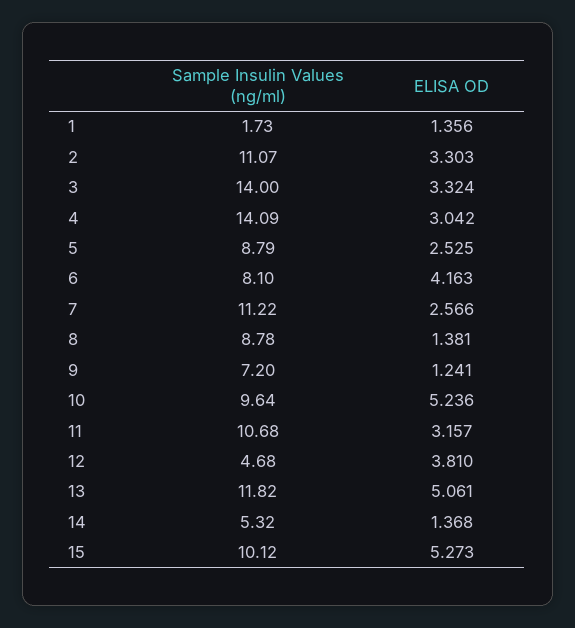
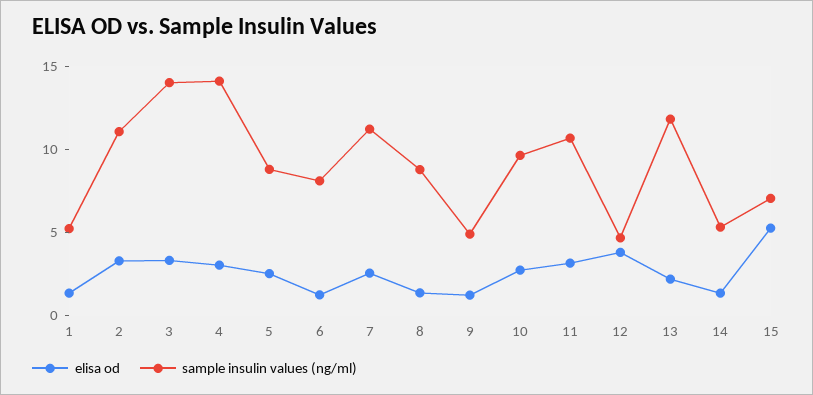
  {
    "Sample Insulin Values (ng/ml)": {
-     "1": 1.73,
+     "1": 5,
      "2": 11.07,
      "3": 14,
      "4": 14.09,
      "5": 8.79,
      "6": 8.1,
      "7": 11.22,
      "8": 8.78,
-     "9": 7.2,
+     "9": 5,
      "10": 9.64,
      "11": 10.68,
      "12": 4.68,
      "13": 11.82,
      "14": 5.32,
-     "15": 10.12
+     "15": 7
    },
    "ELISA OD": {
      "1": 1.356,
      "2": 3.303,
      "3": 3.324,
      "4": 3.042,
      "5": 2.525,
-     "6": 4.163,
+     "6": 1,
      "7": 2.566,
      "8": 1.381,
      "9": 1.241,
-     "10": 5.236,
+     "10": 3,
      "11": 3.157,
      "12": 3.81,
-     "13": 5.061,
+     "13": 2,
      "14": 1.368,
      "15": 5.273
    }
  }

